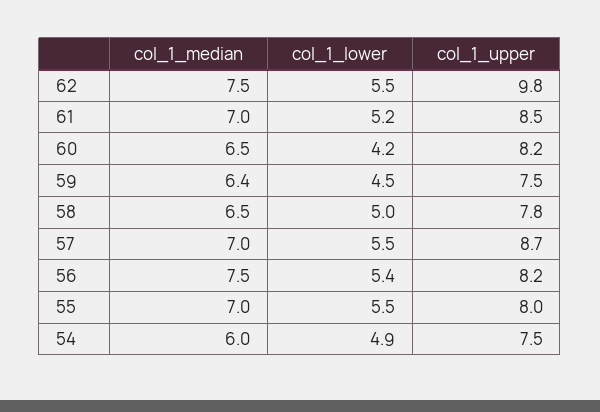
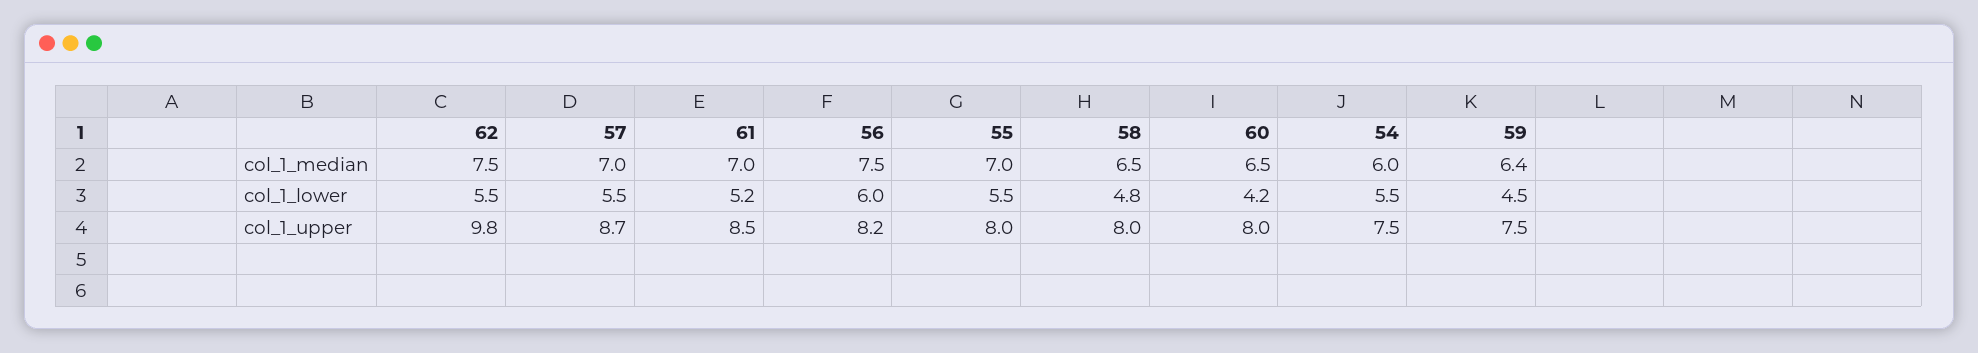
  {
    "col_1_median": {
      "62": 7.5,
      "61": 7,
      "60": 6.5,
      "59": 6.4,
      "58": 6.5,
      "57": 7,
      "56": 7.5,
      "55": 7,
      "54": 6
    },
    "col_1_lower": {
      "62": 5.5,
      "61": 5.2,
      "60": 4.2,
      "59": 4.5,
-     "58": 5,
+     "58": 4.8,
      "57": 5.5,
-     "56": 5.4,
+     "56": 6,
      "55": 5.5,
-     "54": 4.9
+     "54": 5.5
    },
    "col_1_upper": {
      "62": 9.8,
      "61": 8.5,
-     "60": 8.2,
+     "60": 8,
      "59": 7.5,
-     "58": 7.8,
+     "58": 8,
      "57": 8.7,
      "56": 8.2,
      "55": 8,
      "54": 7.5
    }
  }

